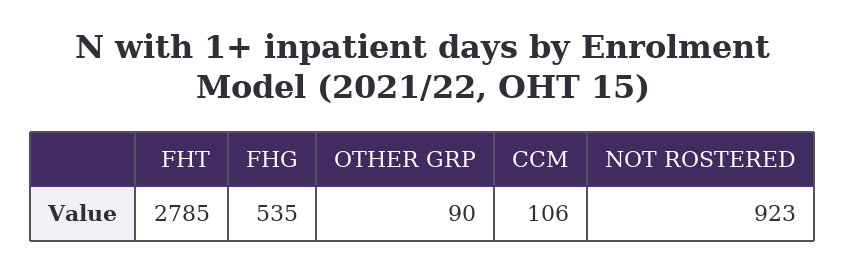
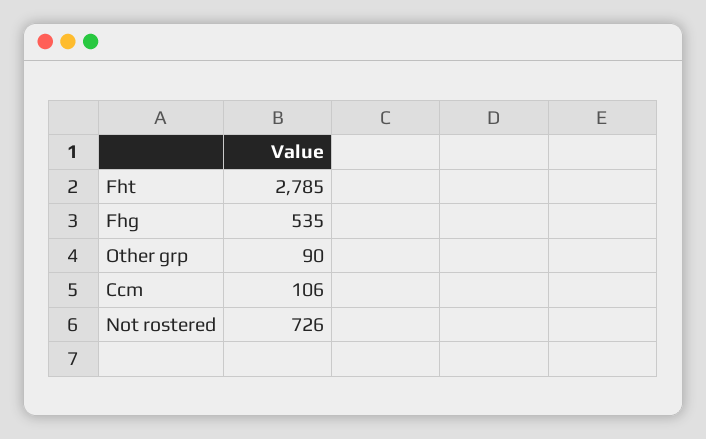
  {
    "FHT": 2785,
    "FHG": 535,
    "OTHER GRP": 90,
    "CCM": 106,
-   "NOT ROSTERED": 923
+   "NOT ROSTERED": 726
  }

